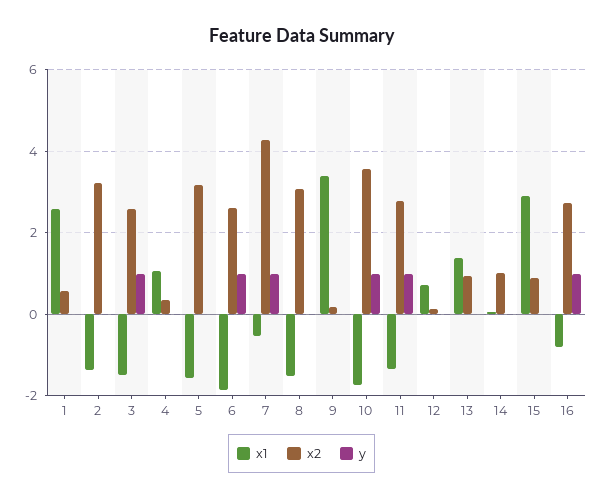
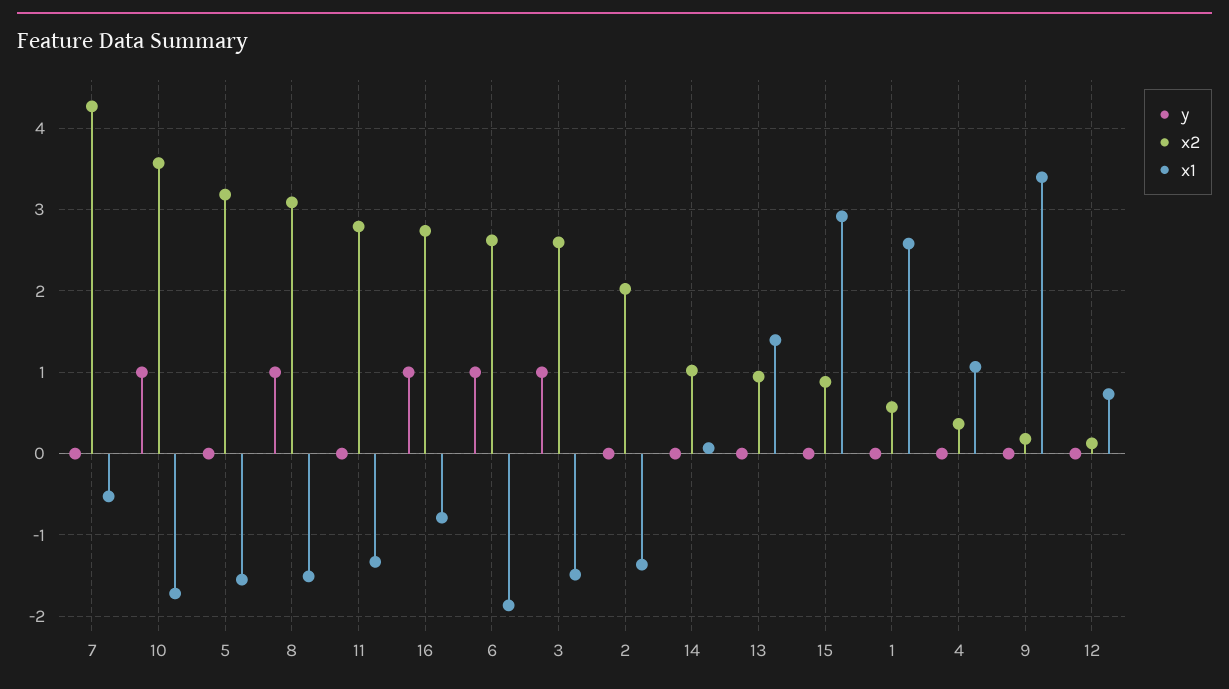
  {
    "x1": {
      "1": 2.6,
      "2": -1.4,
      "3": -1.5,
      "4": 1.1,
      "5": -1.6,
      "6": -1.9,
      "7": -0.5,
      "8": -1.5,
      "9": 3.4,
      "10": -1.7,
      "11": -1.3,
      "12": 0.7,
      "13": 1.4,
      "14": 0.1,
      "15": 2.9,
      "16": -0.8
    },
    "x2": {
      "1": 0.6,
-     "2": 3.2,
+     "2": 2,
      "3": 2.6,
      "4": 0.4,
      "5": 3.2,
      "6": 2.6,
      "7": 4.3,
      "8": 3.1,
      "9": 0.2,
      "10": 3.6,
      "11": 2.8,
      "12": 0.1,
      "13": 0.9,
      "14": 1,
      "15": 0.9,
      "16": 2.7
    },
    "y": {
      "1": 0,
      "2": 0,
      "3": 1,
      "4": 0,
      "5": 0,
      "6": 1,
-     "7": 1,
+     "7": 0,
-     "8": 0,
+     "8": 1,
      "9": 0,
      "10": 1,
-     "11": 1,
+     "11": 0,
      "12": 0,
      "13": 0,
      "14": 0,
      "15": 0,
      "16": 1
    }
  }

